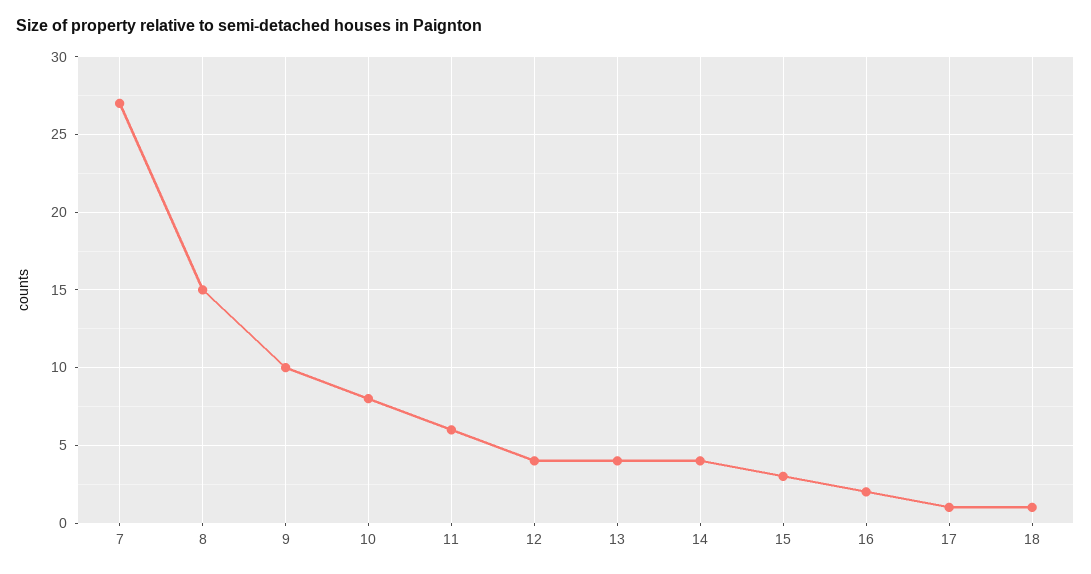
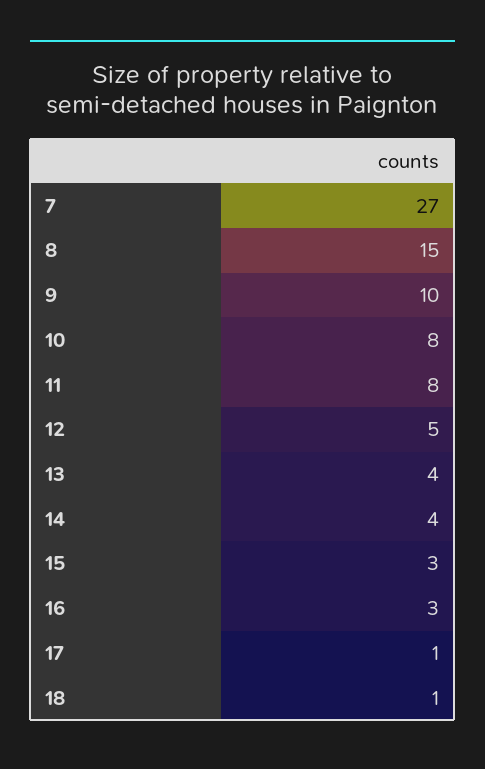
  {
    "7": 27,
    "8": 15,
    "9": 10,
    "10": 8,
-   "11": 6,
+   "11": 8,
-   "12": 4,
+   "12": 5,
    "13": 4,
    "14": 4,
    "15": 3,
-   "16": 2,
+   "16": 3,
    "17": 1,
    "18": 1
  }

